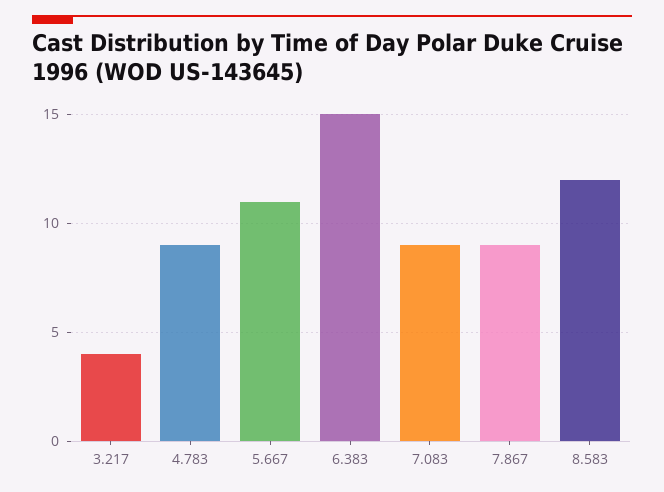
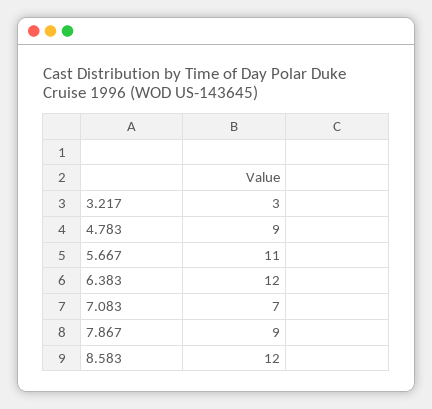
  {
-   "3.217": 4,
+   "3.217": 3,
    "4.783": 9,
    "5.667": 11,
-   "6.383": 15,
+   "6.383": 12,
-   "7.083": 9,
+   "7.083": 7,
    "7.867": 9,
    "8.583": 12
  }

